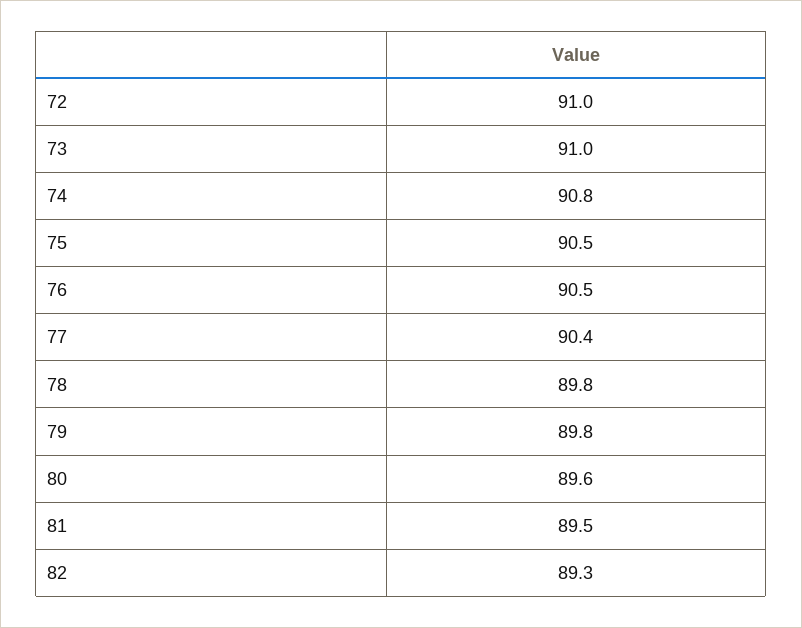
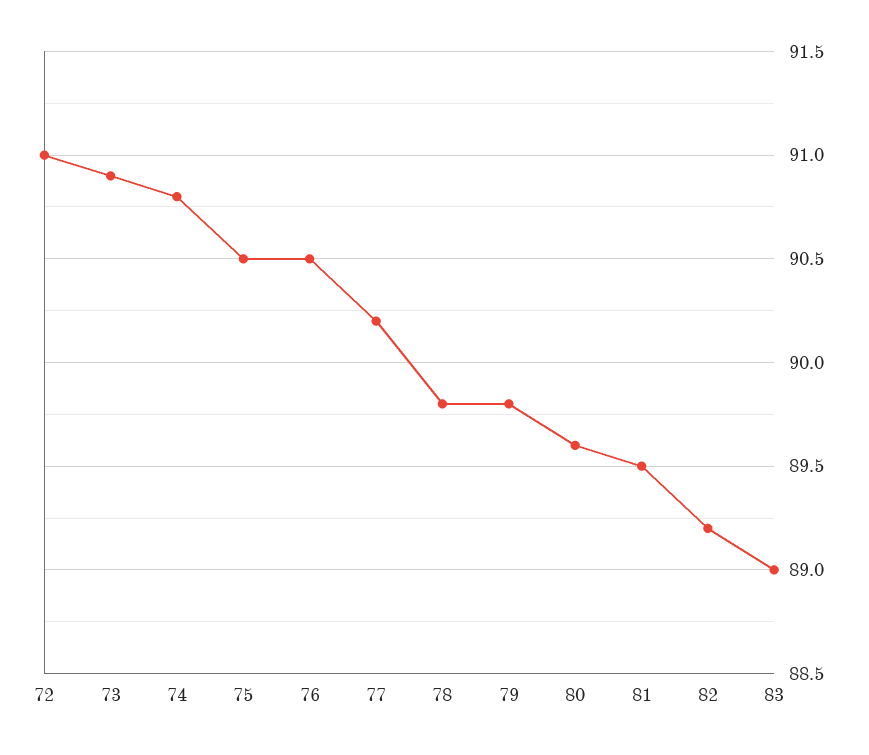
  {
    "72": 91,
-   "73": 91,
+   "73": 90.9,
    "74": 90.8,
    "75": 90.5,
    "76": 90.5,
-   "77": 90.4,
+   "77": 90.2,
    "78": 89.8,
    "79": 89.8,
    "80": 89.6,
    "81": 89.5,
-   "82": 89.3
+   "82": 89.2,
+   "83": 89
  }

